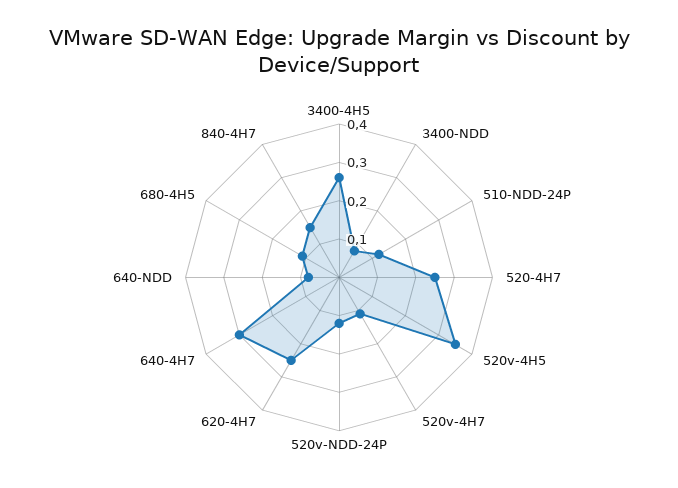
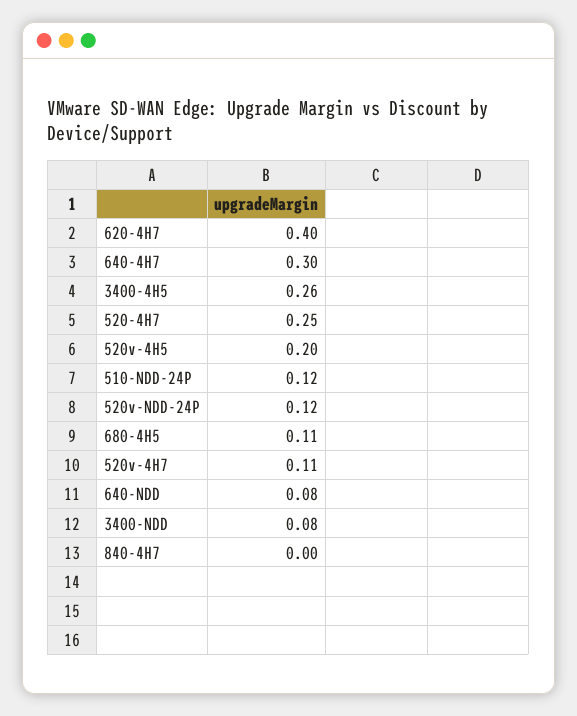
  {
    "3400-4H5": 0.26,
    "3400-NDD": 0.08,
    "510-NDD-24P": 0.12,
    "520-4H7": 0.25,
-   "520v-4H5": 0.35,
+   "520v-4H5": 0.2,
    "520v-4H7": 0.11,
    "520v-NDD-24P": 0.12,
-   "620-4H7": 0.25,
+   "620-4H7": 0.4,
    "640-4H7": 0.3,
    "640-NDD": 0.08,
    "680-4H5": 0.11,
-   "840-4H7": 0.15
+   "840-4H7": 0
  }

